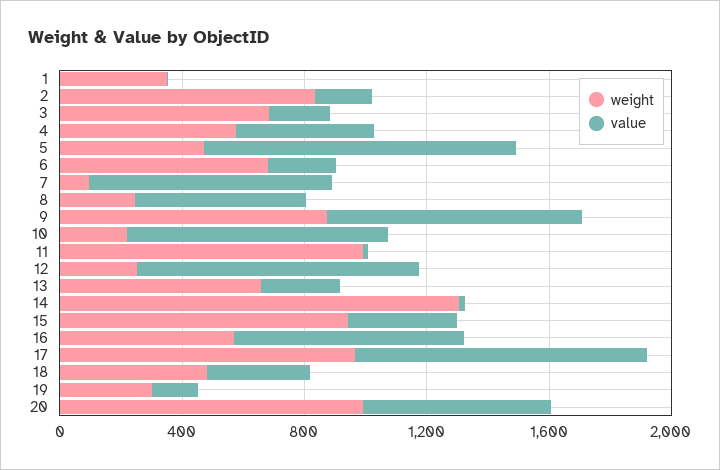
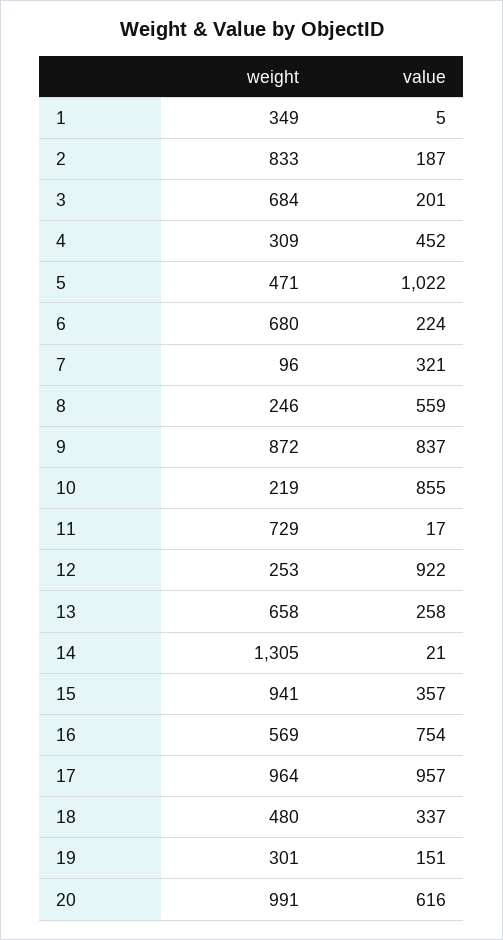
  {
    "weight": {
      "1": 349,
      "2": 833,
      "3": 684,
-     "4": 600,
+     "4": 309,
      "5": 471,
      "6": 680,
      "7": 96,
      "8": 246,
      "9": 872,
      "10": 219,
-     "11": 1000,
+     "11": 729,
      "12": 253,
      "13": 658,
      "14": 1305,
      "15": 941,
      "16": 569,
      "17": 964,
      "18": 480,
      "19": 301,
      "20": 991
    },
    "value": {
      "1": 5,
      "2": 187,
      "3": 201,
      "4": 452,
      "5": 1022,
      "6": 224,
-     "7": 800,
+     "7": 321,
      "8": 559,
      "9": 837,
      "10": 855,
      "11": 17,
      "12": 922,
      "13": 258,
      "14": 21,
      "15": 357,
      "16": 754,
      "17": 957,
      "18": 337,
      "19": 151,
      "20": 616
    }
  }

